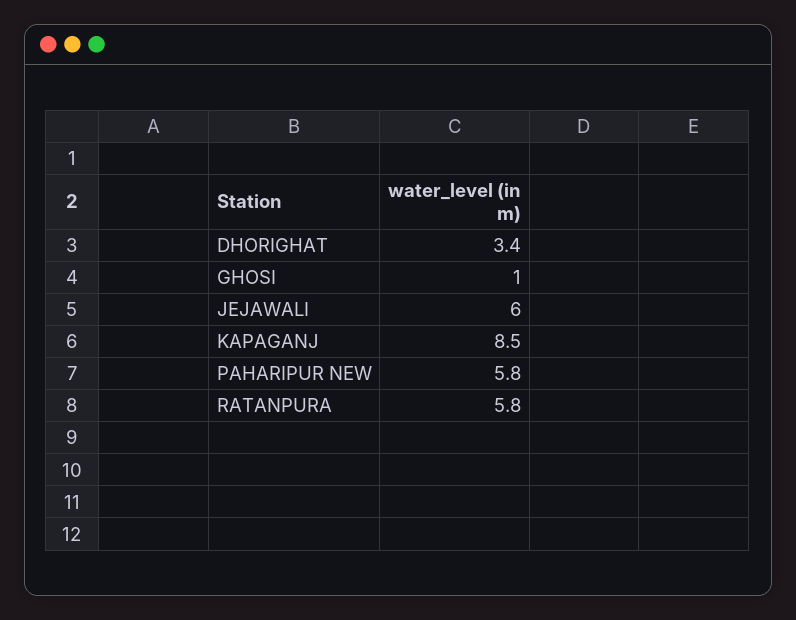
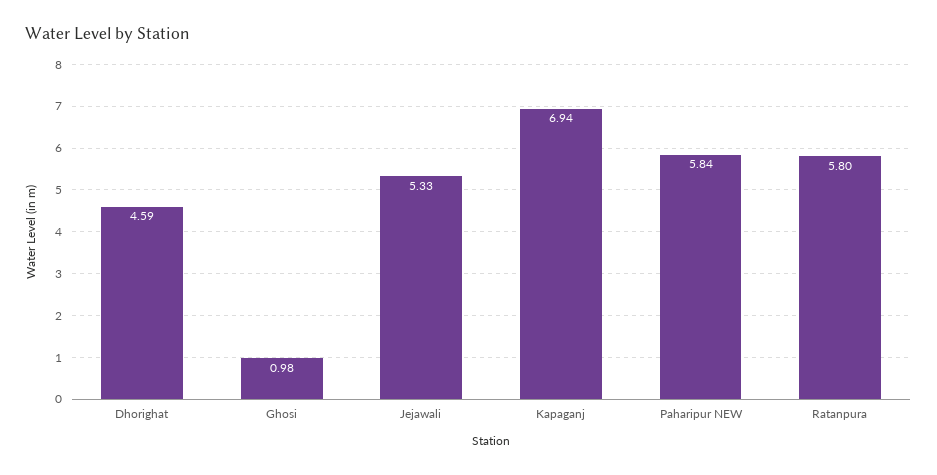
  {
-   "DHORIGHAT": 3.4,
+   "DHORIGHAT": 4.59,
    "GHOSI": 0.98,
-   "JEJAWALI": 6,
+   "JEJAWALI": 5.33,
-   "KAPAGANJ": 8.5,
+   "KAPAGANJ": 6.94,
    "PAHARIPUR NEW": 5.84,
    "RATANPURA": 5.8
  }

